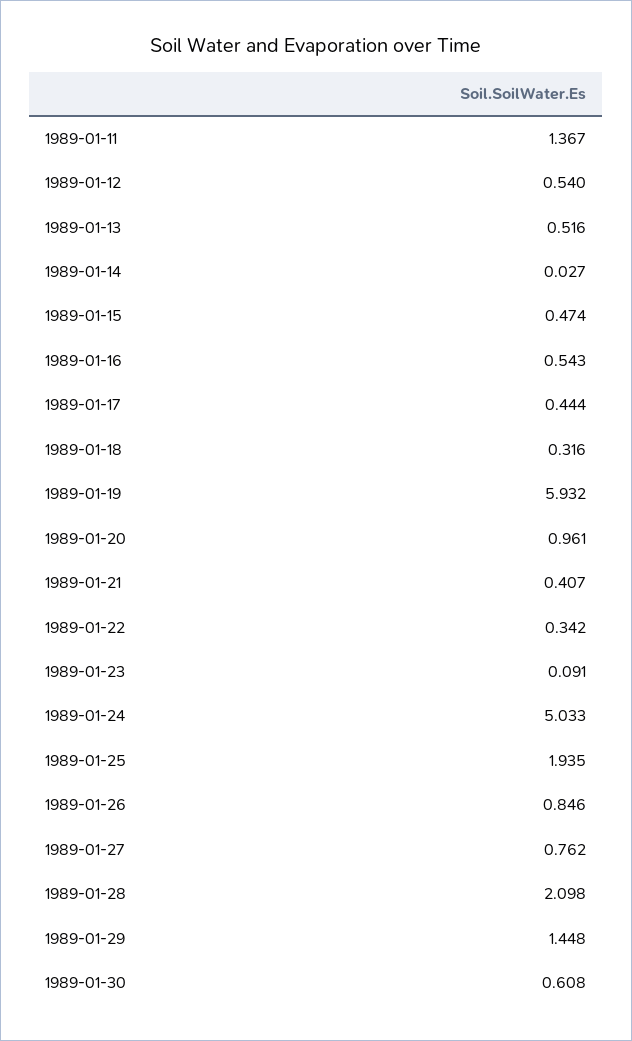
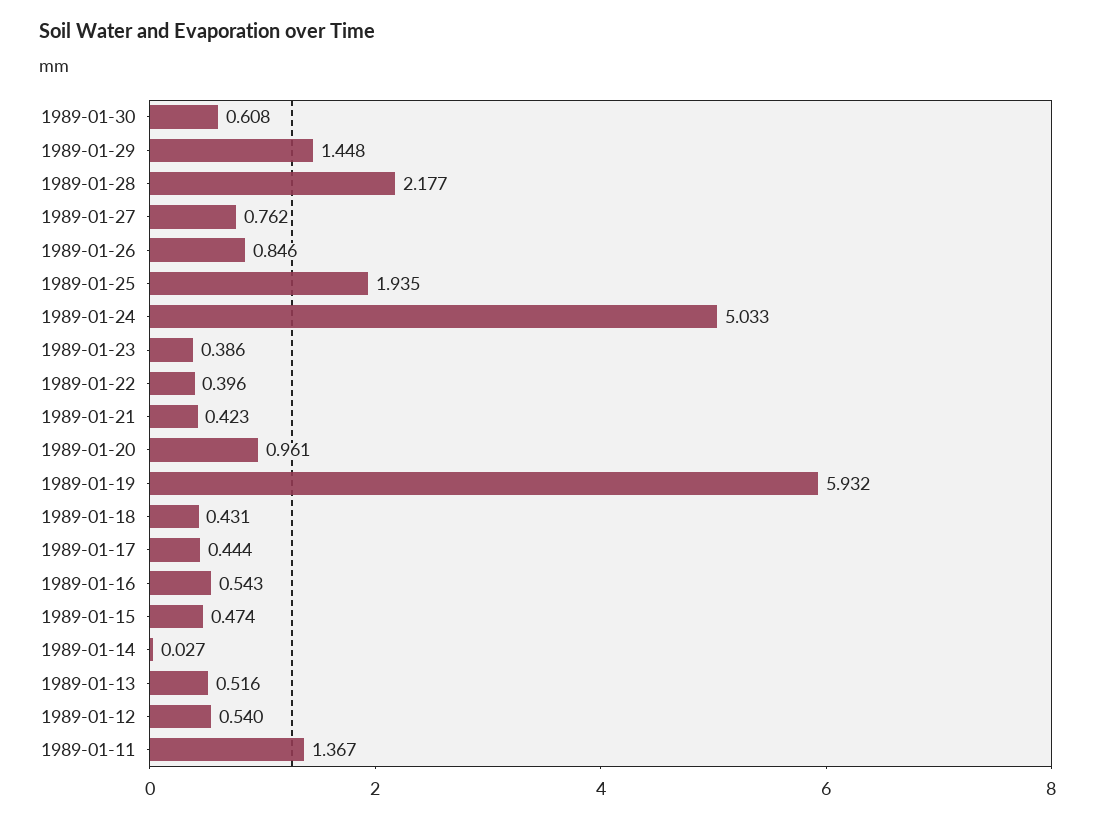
  {
    "1989-01-11": 1.367,
    "1989-01-12": 0.54,
    "1989-01-13": 0.516,
    "1989-01-14": 0.027,
    "1989-01-15": 0.474,
    "1989-01-16": 0.543,
    "1989-01-17": 0.444,
-   "1989-01-18": 0.316,
+   "1989-01-18": 0.431,
    "1989-01-19": 5.932,
    "1989-01-20": 0.961,
-   "1989-01-21": 0.407,
+   "1989-01-21": 0.423,
-   "1989-01-22": 0.342,
+   "1989-01-22": 0.396,
-   "1989-01-23": 0.091,
+   "1989-01-23": 0.386,
    "1989-01-24": 5.033,
    "1989-01-25": 1.935,
    "1989-01-26": 0.846,
    "1989-01-27": 0.762,
-   "1989-01-28": 2.098,
+   "1989-01-28": 2.177,
    "1989-01-29": 1.448,
    "1989-01-30": 0.608
  }

